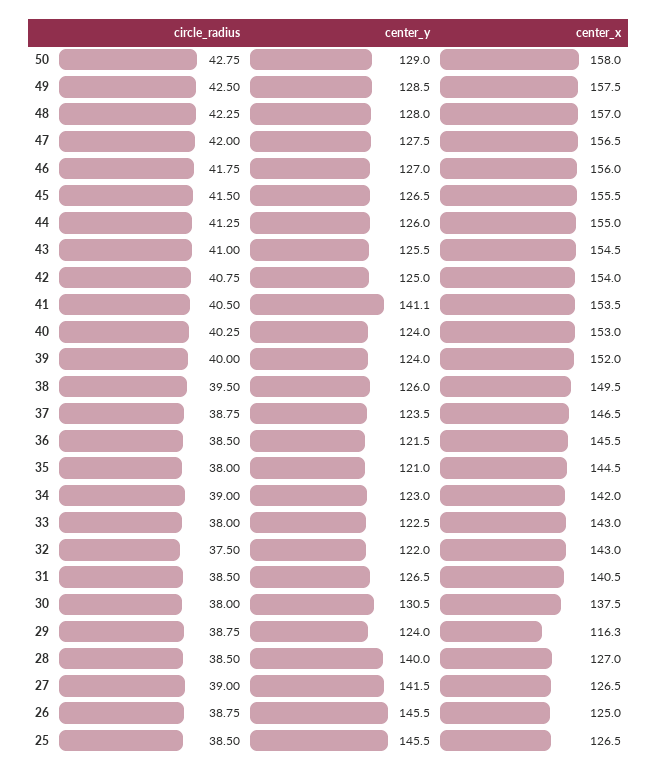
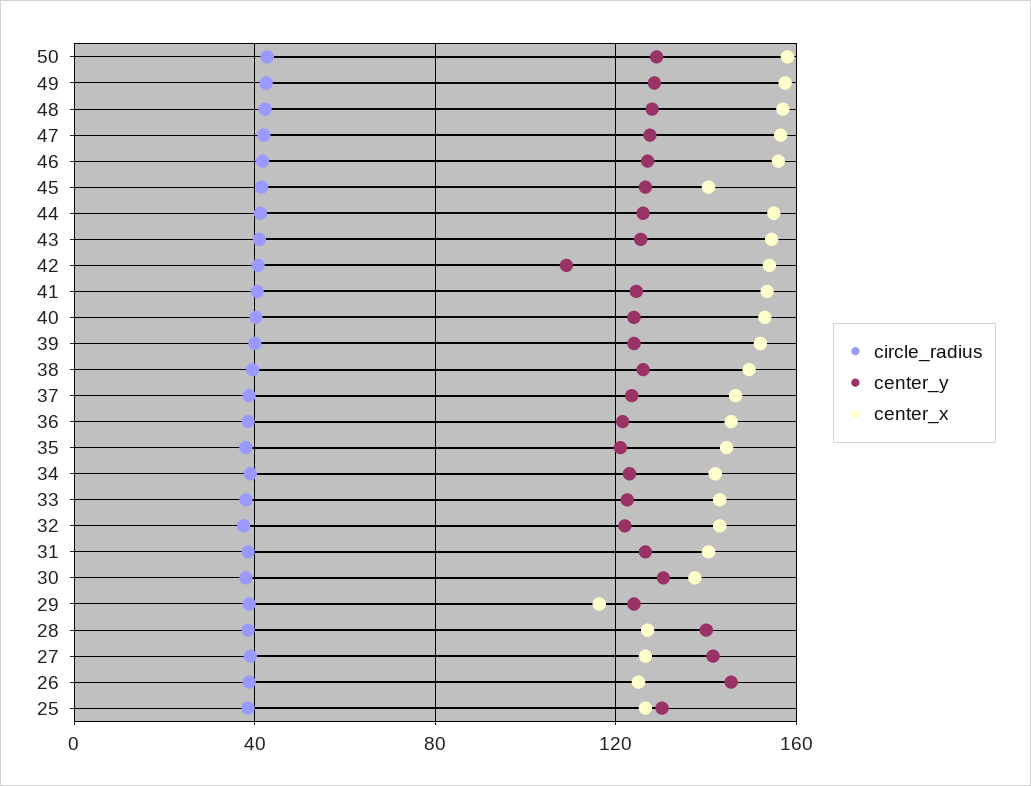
  {
    "circle_radius": {
      "50": 42.75,
      "49": 42.5,
      "48": 42.25,
      "47": 42,
      "46": 41.75,
      "45": 41.5,
      "44": 41.25,
      "43": 41,
      "42": 40.75,
      "41": 40.5,
      "40": 40.25,
      "39": 40,
      "38": 39.5,
      "37": 38.75,
      "36": 38.5,
      "35": 38,
      "34": 39,
      "33": 38,
      "32": 37.5,
      "31": 38.5,
      "30": 38,
      "29": 38.75,
      "28": 38.5,
      "27": 39,
      "26": 38.75,
      "25": 38.5
    },
    "center_y": {
      "50": 129,
      "49": 128.5,
      "48": 128,
      "47": 127.5,
      "46": 127,
      "45": 126.5,
      "44": 126,
      "43": 125.5,
-     "42": 125,
+     "42": 110,
-     "41": 141.1,
+     "41": 125,
      "40": 124,
      "39": 124,
      "38": 126,
      "37": 123.5,
      "36": 121.5,
      "35": 121,
      "34": 123,
      "33": 122.5,
      "32": 122,
      "31": 126.5,
      "30": 130.5,
      "29": 124,
      "28": 140,
      "27": 141.5,
      "26": 145.5,
-     "25": 145.5
+     "25": 130
    },
    "center_x": {
      "50": 158,
      "49": 157.5,
      "48": 157,
      "47": 156.5,
      "46": 156,
-     "45": 155.5,
+     "45": 140,
      "44": 155,
      "43": 154.5,
      "42": 154,
      "41": 153.5,
      "40": 153,
      "39": 152,
      "38": 149.5,
      "37": 146.5,
      "36": 145.5,
      "35": 144.5,
      "34": 142,
      "33": 143,
      "32": 143,
      "31": 140.5,
      "30": 137.5,
      "29": 116.3,
      "28": 127,
      "27": 126.5,
      "26": 125,
      "25": 126.5
    }
  }

